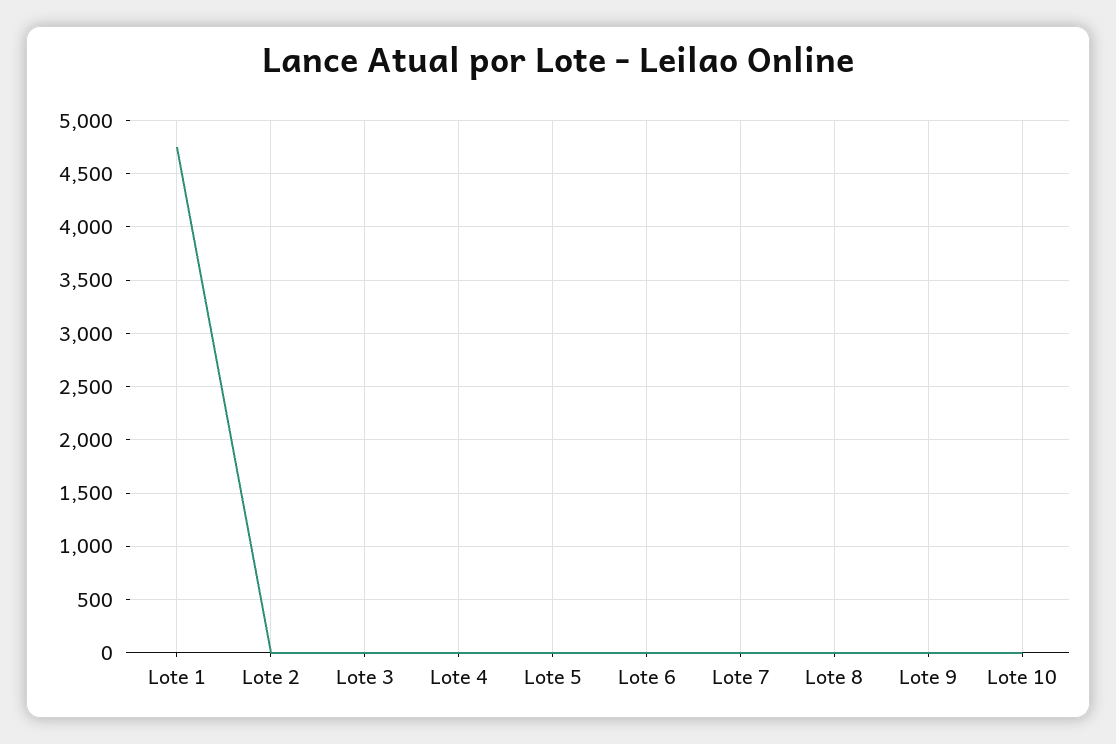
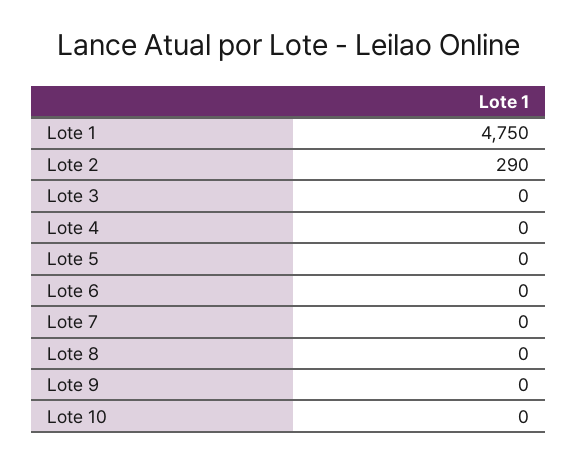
  {
    "Lote 1": 4750,
-   "Lote 2": 0,
+   "Lote 2": 290,
    "Lote 3": 0,
    "Lote 4": 0,
    "Lote 5": 0,
    "Lote 6": 0,
    "Lote 7": 0,
    "Lote 8": 0,
    "Lote 9": 0,
    "Lote 10": 0
  }

